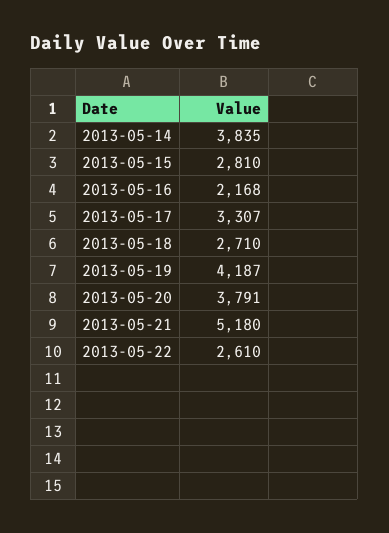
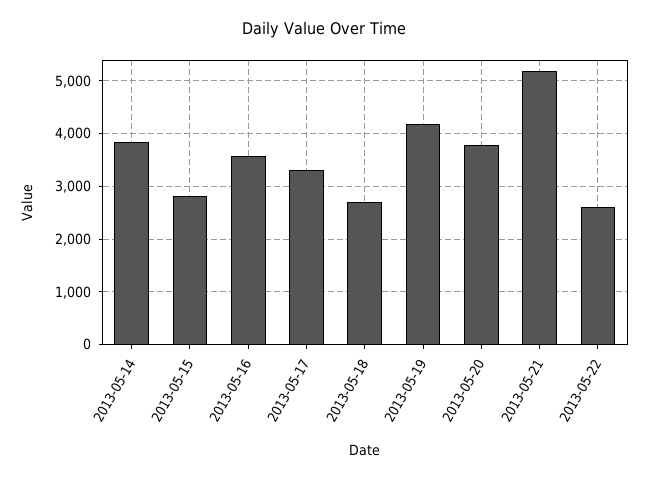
  {
    "2013-05-14": 3835,
    "2013-05-15": 2810,
-   "2013-05-16": 2168,
+   "2013-05-16": 3600,
    "2013-05-17": 3307,
    "2013-05-18": 2710,
    "2013-05-19": 4187,
    "2013-05-20": 3791,
    "2013-05-21": 5180,
    "2013-05-22": 2610
  }

